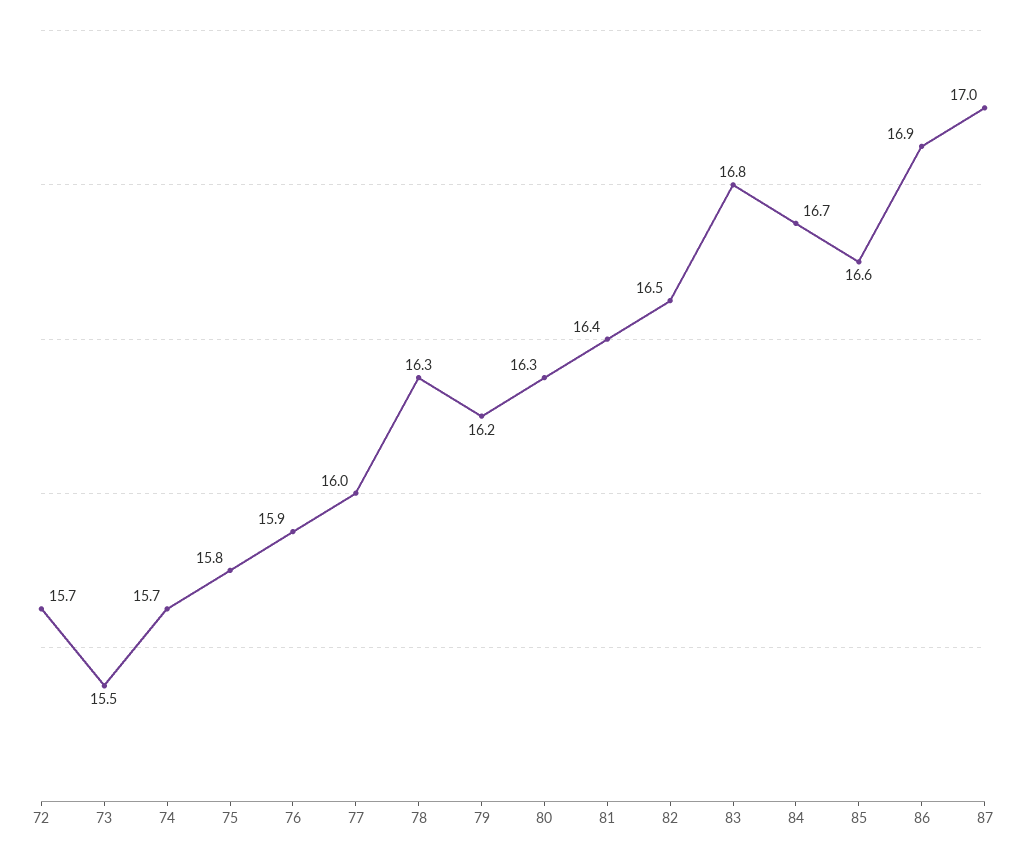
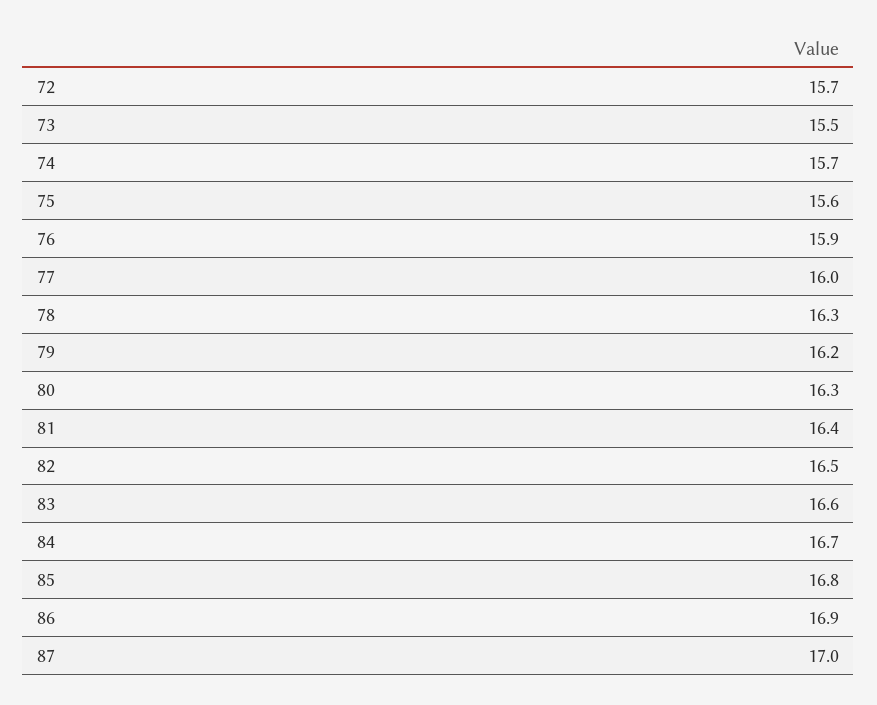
  {
    "72": 15.7,
    "73": 15.5,
    "74": 15.7,
-   "75": 15.8,
+   "75": 15.6,
    "76": 15.9,
    "77": 16,
    "78": 16.3,
    "79": 16.2,
    "80": 16.3,
    "81": 16.4,
    "82": 16.5,
-   "83": 16.8,
+   "83": 16.6,
    "84": 16.7,
-   "85": 16.6,
+   "85": 16.8,
    "86": 16.9,
    "87": 17
  }

